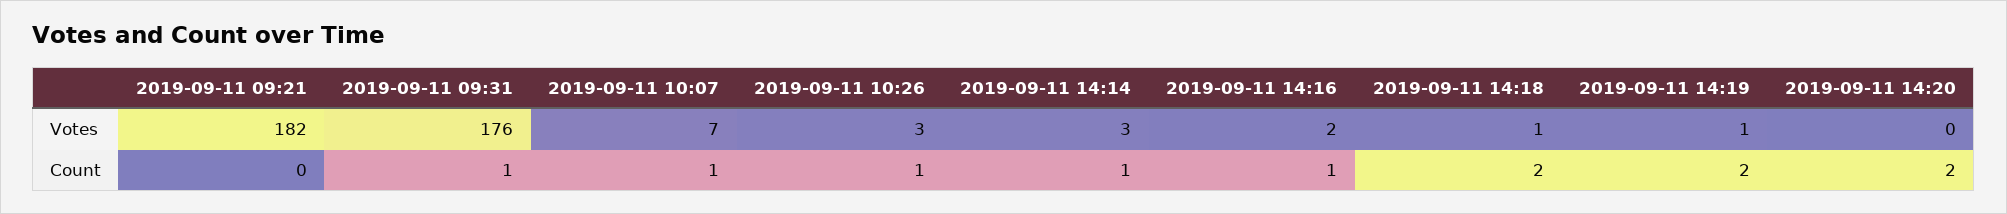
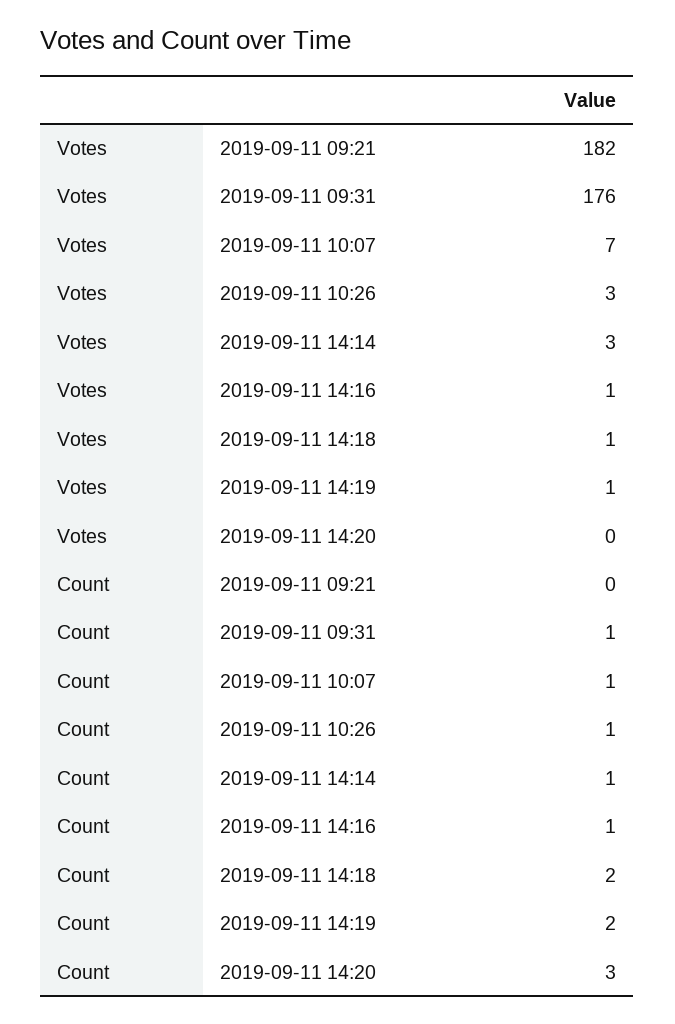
  {
    "2019-09-11 09:21": {
      "Votes": 182,
      "Count": 0
    },
    "2019-09-11 09:31": {
      "Votes": 176,
      "Count": 1
    },
    "2019-09-11 10:07": {
      "Votes": 7,
      "Count": 1
    },
    "2019-09-11 10:26": {
      "Votes": 3,
      "Count": 1
    },
    "2019-09-11 14:14": {
      "Votes": 3,
      "Count": 1
    },
    "2019-09-11 14:16": {
-     "Votes": 2,
+     "Votes": 1,
      "Count": 1
    },
    "2019-09-11 14:18": {
      "Votes": 1,
      "Count": 2
    },
    "2019-09-11 14:19": {
      "Votes": 1,
      "Count": 2
    },
    "2019-09-11 14:20": {
      "Votes": 0,
-     "Count": 2
+     "Count": 3
    }
  }

